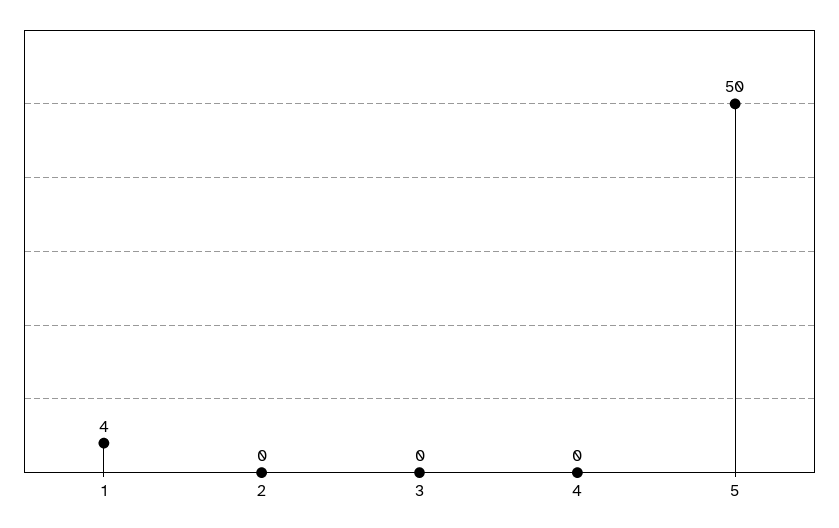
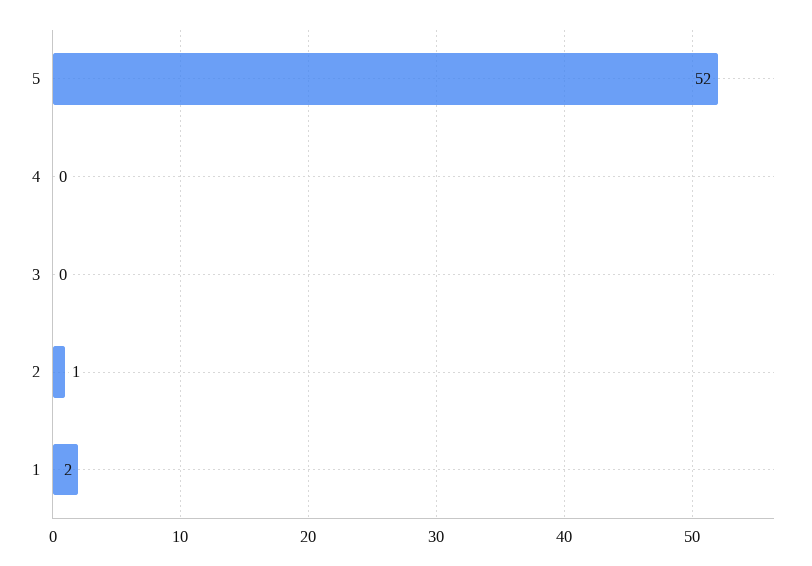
  {
-   "1": 4,
+   "1": 2,
-   "2": 0,
+   "2": 1,
    "3": 0,
    "4": 0,
-   "5": 50
+   "5": 52
  }

